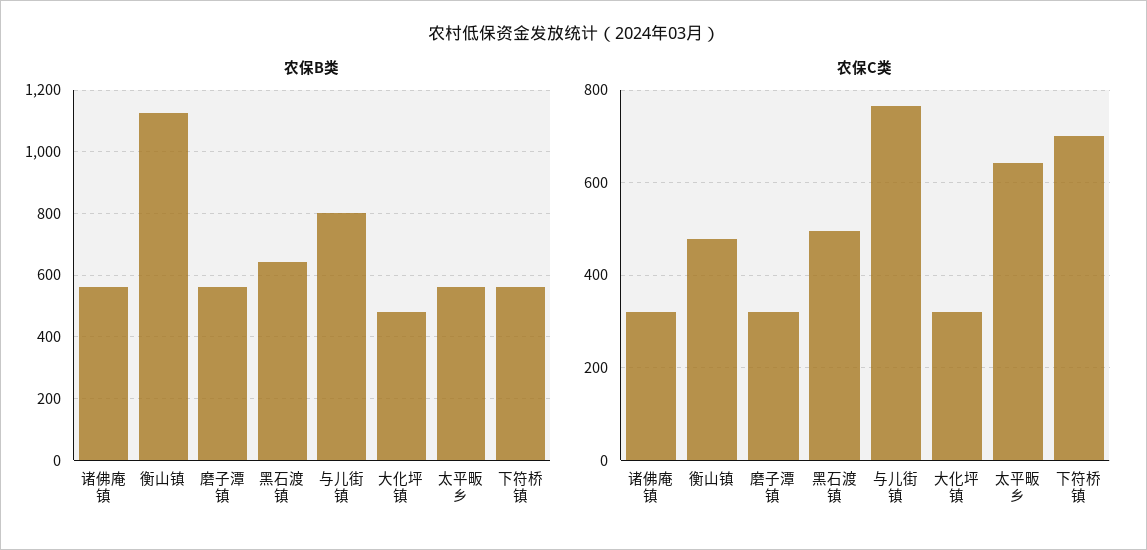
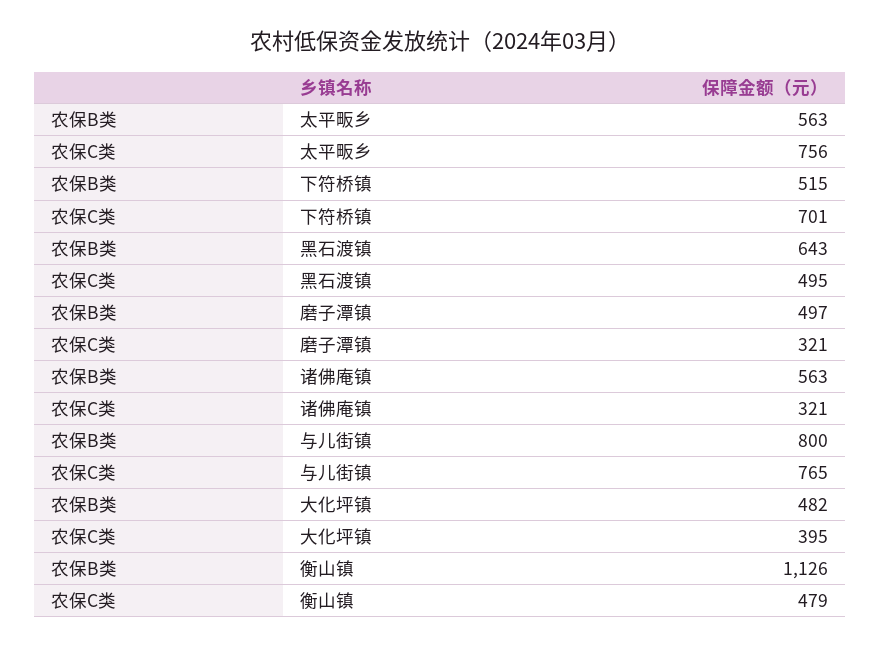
  {
    "农保B类": {
      "诸佛庵镇": 563,
      "衡山镇": 1126,
-     "磨子潭镇": 560,
+     "磨子潭镇": 497,
      "黑石渡镇": 643,
      "与儿街镇": 800,
      "大化坪镇": 482,
      "太平畈乡": 563,
-     "下符桥镇": 560
+     "下符桥镇": 515
    },
    "农保C类": {
      "诸佛庵镇": 321,
      "衡山镇": 479,
      "磨子潭镇": 321,
      "黑石渡镇": 495,
      "与儿街镇": 765,
-     "大化坪镇": 320,
+     "大化坪镇": 395,
-     "太平畈乡": 640,
+     "太平畈乡": 756,
      "下符桥镇": 701
    }
  }

